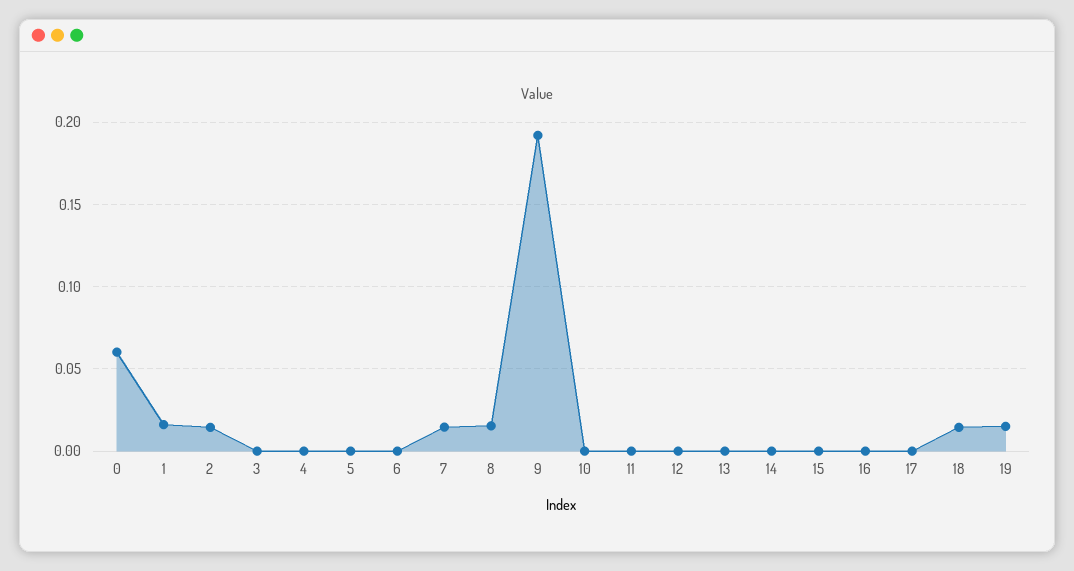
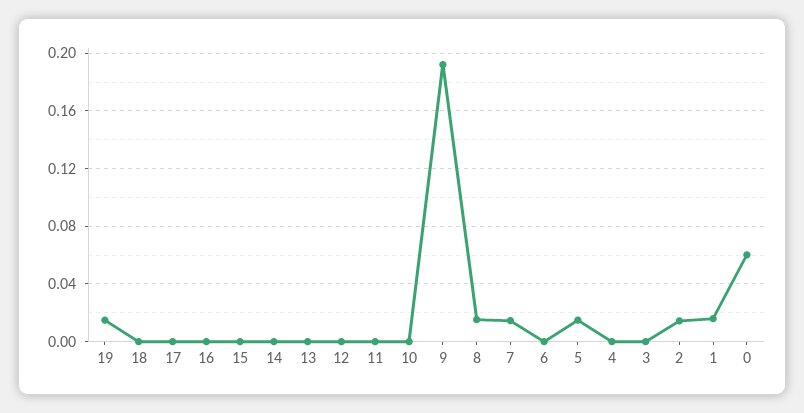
  {
    "0": 0.06,
    "1": 0.015,
    "2": 0.015,
    "3": 0,
    "4": 0,
-   "5": 0,
+   "5": 0.015,
    "6": 0,
    "7": 0.015,
    "8": 0.015,
    "9": 0.19,
    "10": 0,
    "11": 0,
    "12": 0,
    "13": 0,
    "14": 0,
    "15": 0,
    "16": 0,
    "17": 0,
-   "18": 0.015,
+   "18": 0,
    "19": 0.015
  }

